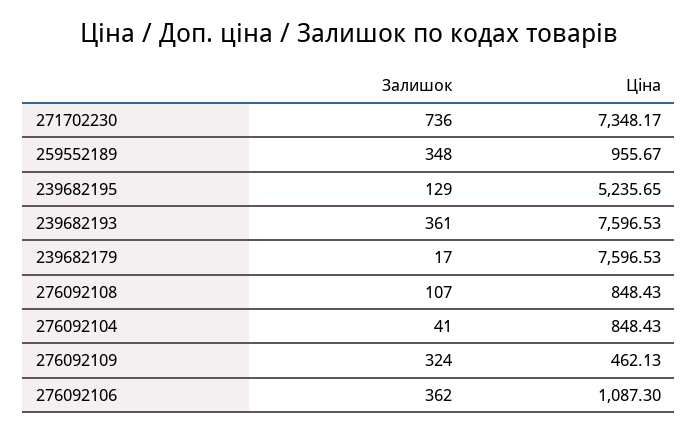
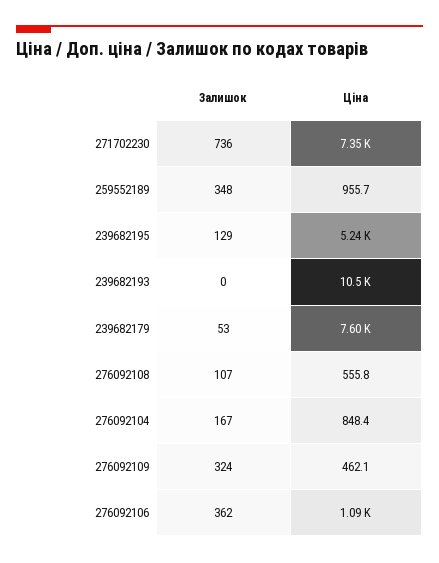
  {
    "Залишок": {
      "271702230": 736,
      "259552189": 348,
      "239682195": 129,
-     "239682193": 361,
+     "239682193": 0,
-     "239682179": 17,
+     "239682179": 53,
      "276092108": 107,
-     "276092104": 41,
+     "276092104": 167,
      "276092109": 324,
      "276092106": 362
    },
    "Ціна": {
      "271702230": 7348.17,
      "259552189": 955.67,
      "239682195": 5235.65,
-     "239682193": 7596.53,
+     "239682193": 10500,
      "239682179": 7596.53,
-     "276092108": 848.43,
+     "276092108": 555.8,
      "276092104": 848.43,
      "276092109": 462.13,
      "276092106": 1087.3
    }
  }

